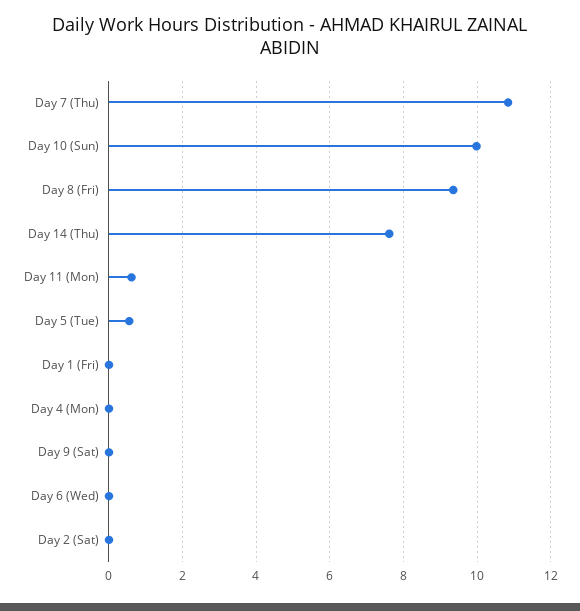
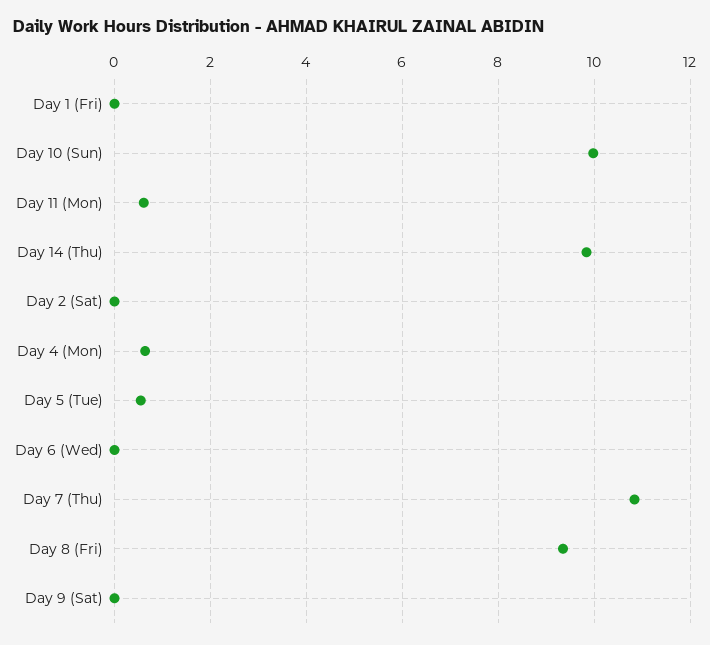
  {
    "Day 7 (Thu)": 10.8,
    "Day 10 (Sun)": 10,
    "Day 8 (Fri)": 9.4,
-   "Day 14 (Thu)": 7.6,
+   "Day 14 (Thu)": 9.8,
    "Day 11 (Mon)": 0.6,
    "Day 5 (Tue)": 0.6,
    "Day 1 (Fri)": 0,
-   "Day 4 (Mon)": 0,
+   "Day 4 (Mon)": 0.6,
    "Day 9 (Sat)": 0,
    "Day 6 (Wed)": 0,
    "Day 2 (Sat)": 0
  }

